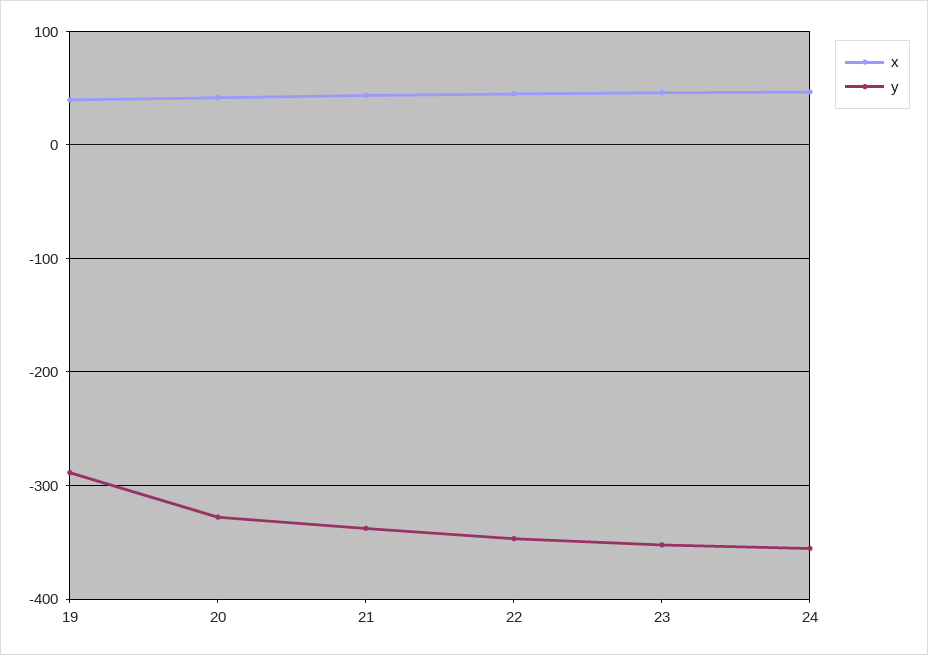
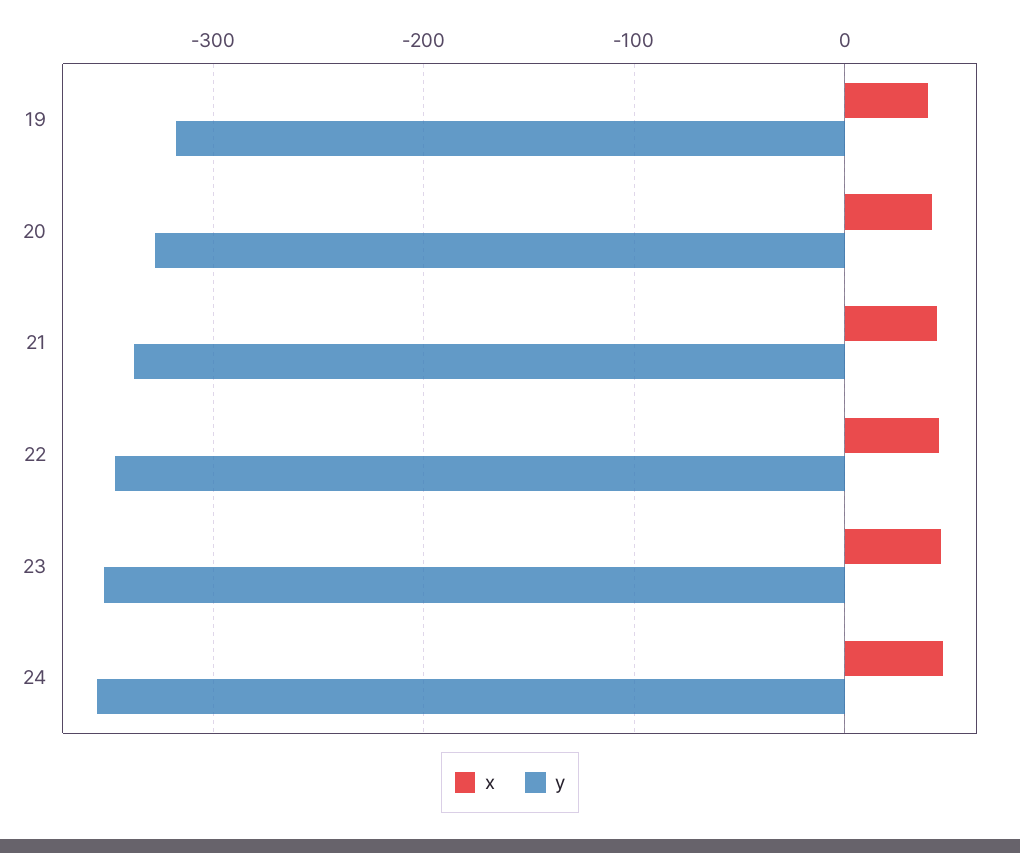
  {
    "x": {
      "19": 40,
      "20": 40,
      "21": 40,
      "22": 50,
      "23": 50,
      "24": 50
    },
    "y": {
-     "19": -290,
+     "19": -320,
      "20": -330,
      "21": -340,
      "22": -350,
      "23": -350,
      "24": -360
    }
  }

